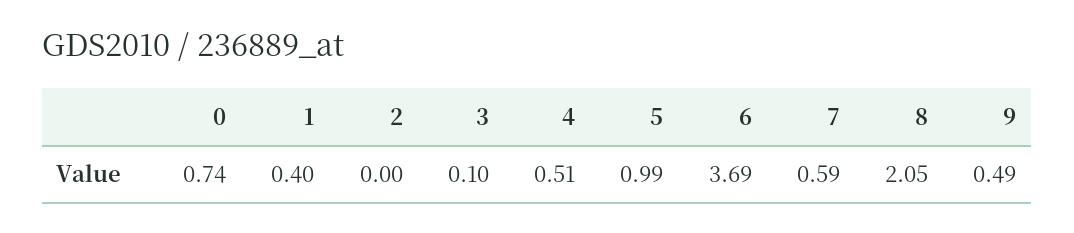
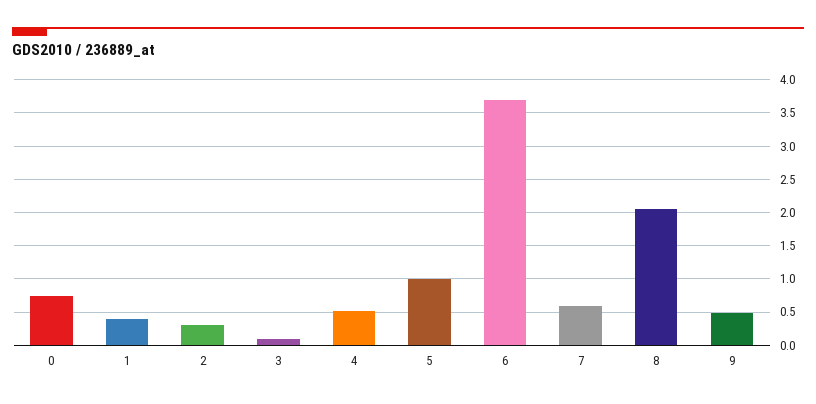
  {
    "0": 0.74,
    "1": 0.4,
-   "2": 0,
+   "2": 0.3,
    "3": 0.1,
    "4": 0.51,
    "5": 0.99,
    "6": 3.69,
    "7": 0.59,
    "8": 2.05,
    "9": 0.49
  }

